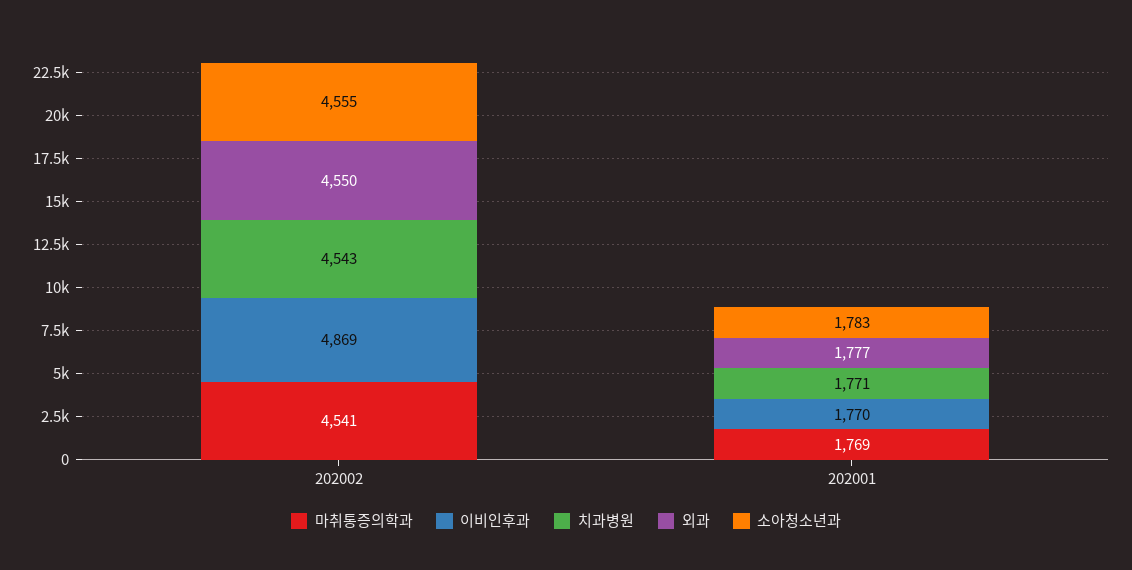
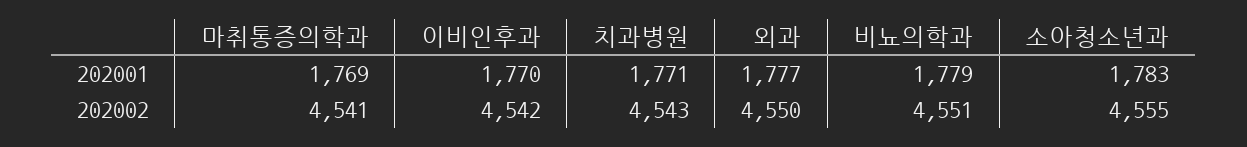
  {
    "마취통증의학과": {
      "202002": 4541,
      "202001": 1769
    },
    "이비인후과": {
-     "202002": 4869,
+     "202002": 4542,
      "202001": 1770
    },
    "치과병원": {
      "202002": 4543,
      "202001": 1771
    },
    "외과": {
      "202002": 4550,
      "202001": 1777
    },
    "소아청소년과": {
      "202002": 4555,
      "202001": 1783
-   }
+   },
+   "비뇨의학과": {
+     "202001": 1779,
+     "202002": 4551
+   }
  }

